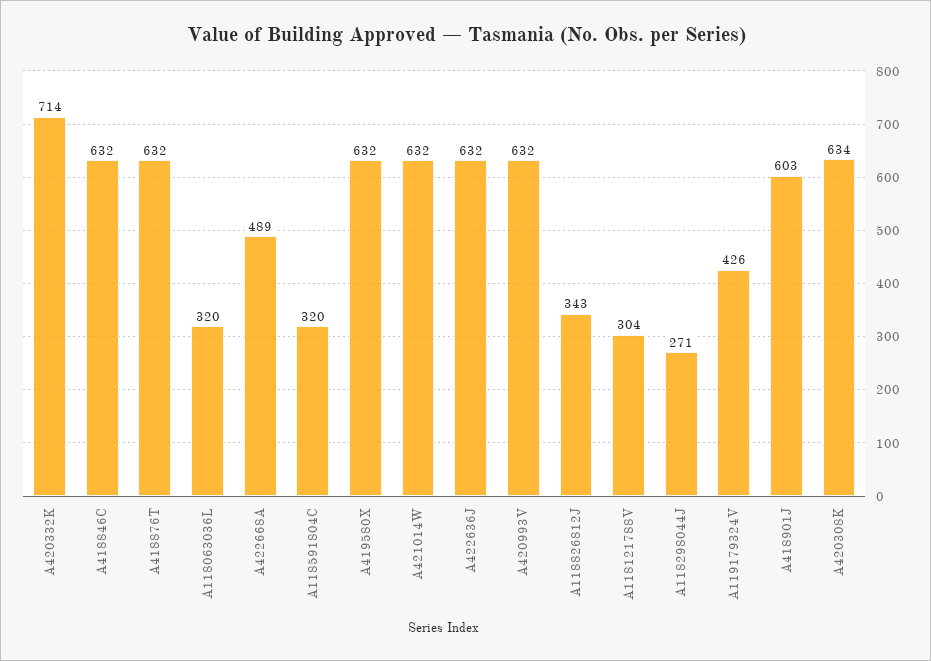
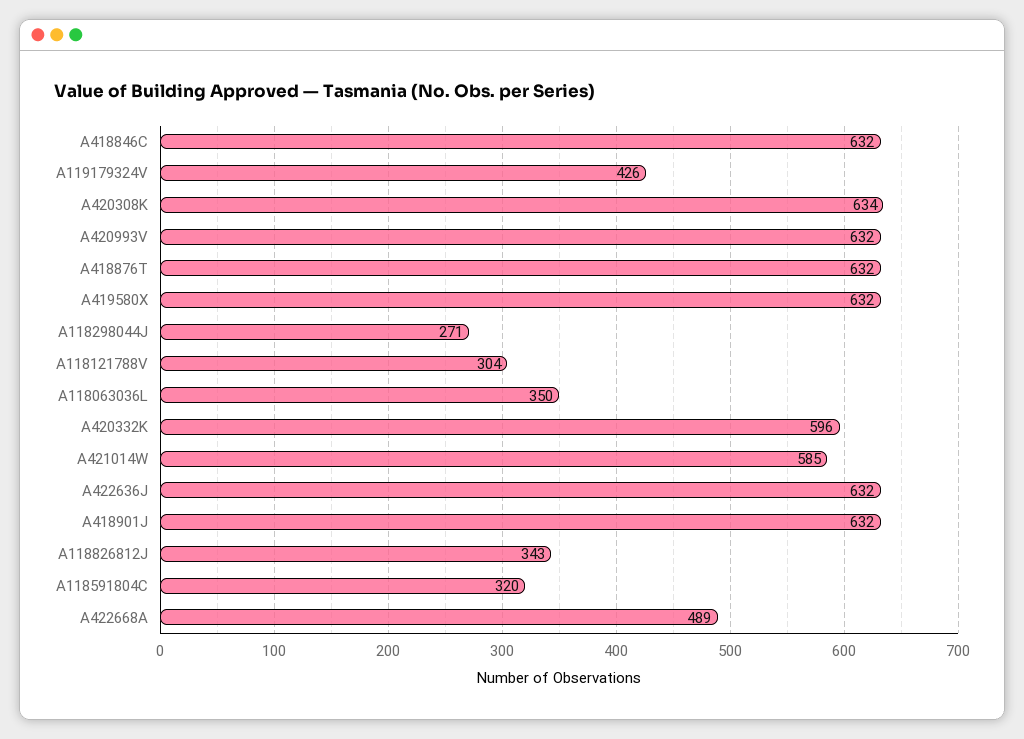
  {
-   "A420332K": 714,
+   "A420332K": 596,
    "A418846C": 632,
    "A418876T": 632,
-   "A118063036L": 320,
+   "A118063036L": 350,
    "A422668A": 489,
    "A118591804C": 320,
    "A419580X": 632,
-   "A421014W": 632,
+   "A421014W": 585,
    "A422636J": 632,
    "A420993V": 632,
    "A118826812J": 343,
    "A118121788V": 304,
    "A118298044J": 271,
    "A119179324V": 426,
-   "A418901J": 603,
+   "A418901J": 632,
    "A420308K": 634
  }

